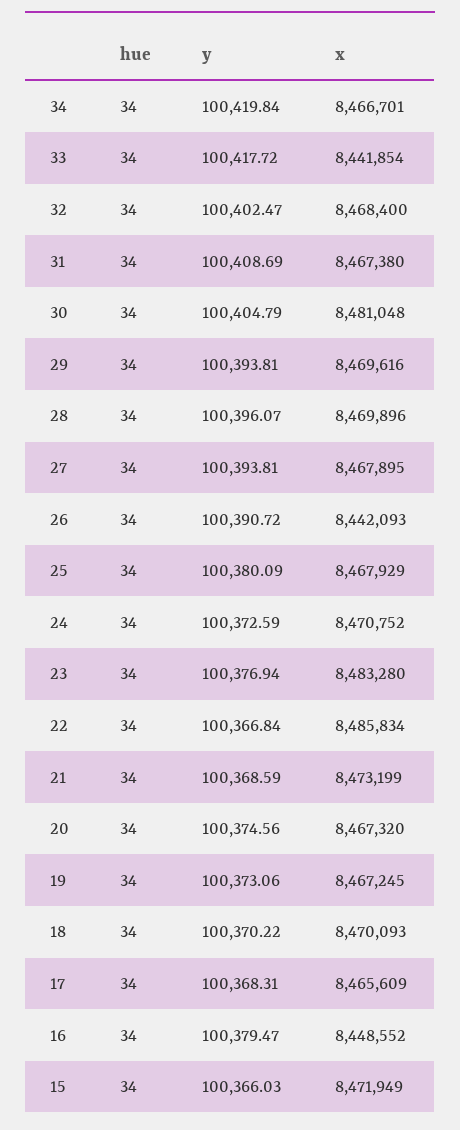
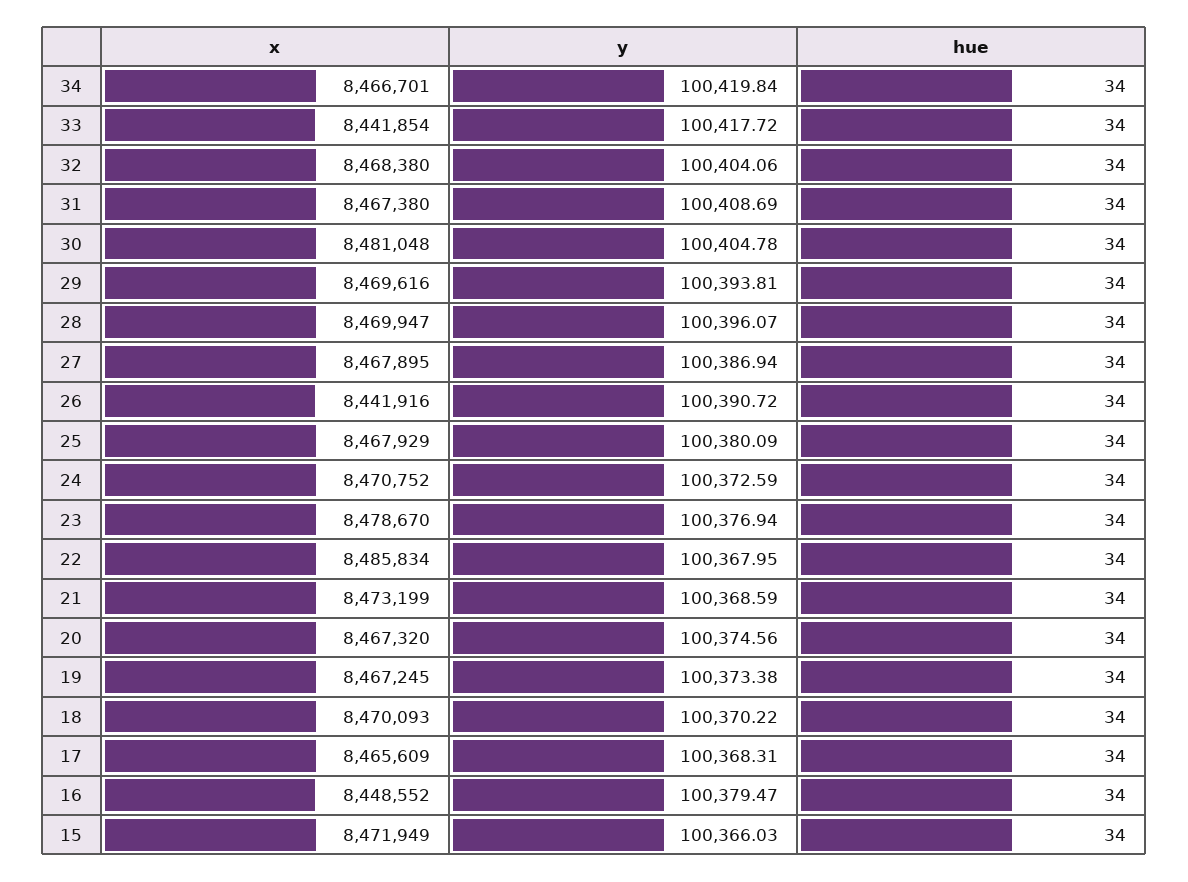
  {
    "hue": {
      "34": 34,
      "33": 34,
      "32": 34,
      "31": 34,
      "30": 34,
      "29": 34,
      "28": 34,
      "27": 34,
      "26": 34,
      "25": 34,
      "24": 34,
      "23": 34,
      "22": 34,
      "21": 34,
      "20": 34,
      "19": 34,
      "18": 34,
      "17": 34,
      "16": 34,
      "15": 34
    },
    "y": {
      "34": 100419.84,
      "33": 100417.72,
-     "32": 100402.47,
+     "32": 100404.06,
      "31": 100408.69,
-     "30": 100404.79,
+     "30": 100404.78,
      "29": 100393.81,
      "28": 100396.07,
-     "27": 100393.81,
+     "27": 100386.94,
      "26": 100390.72,
      "25": 100380.09,
      "24": 100372.59,
      "23": 100376.94,
-     "22": 100366.84,
+     "22": 100367.95,
      "21": 100368.59,
      "20": 100374.56,
-     "19": 100373.06,
+     "19": 100373.38,
      "18": 100370.22,
      "17": 100368.31,
      "16": 100379.47,
      "15": 100366.03
    },
    "x": {
      "34": 8466701,
      "33": 8441854,
-     "32": 8468400,
+     "32": 8468380,
      "31": 8467380,
      "30": 8481048,
      "29": 8469616,
-     "28": 8469896,
+     "28": 8469947,
      "27": 8467895,
-     "26": 8442093,
+     "26": 8441916,
      "25": 8467929,
      "24": 8470752,
-     "23": 8483280,
+     "23": 8478670,
      "22": 8485834,
      "21": 8473199,
      "20": 8467320,
      "19": 8467245,
      "18": 8470093,
      "17": 8465609,
      "16": 8448552,
      "15": 8471949
    }
  }

